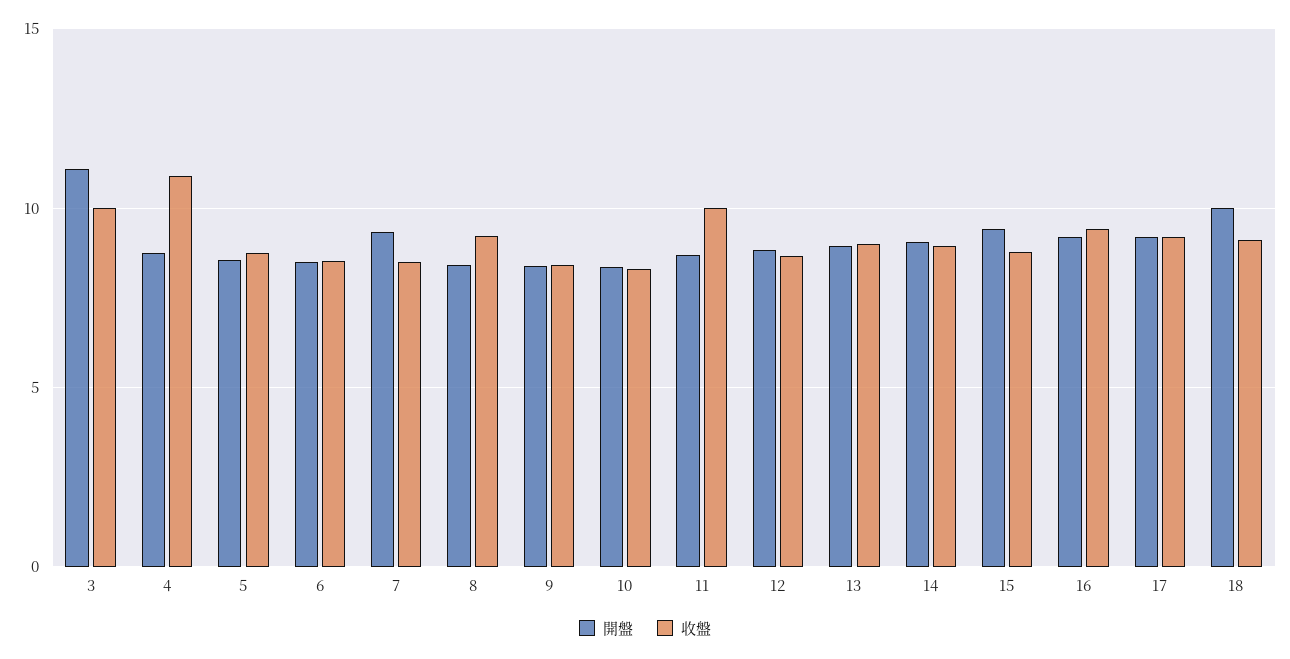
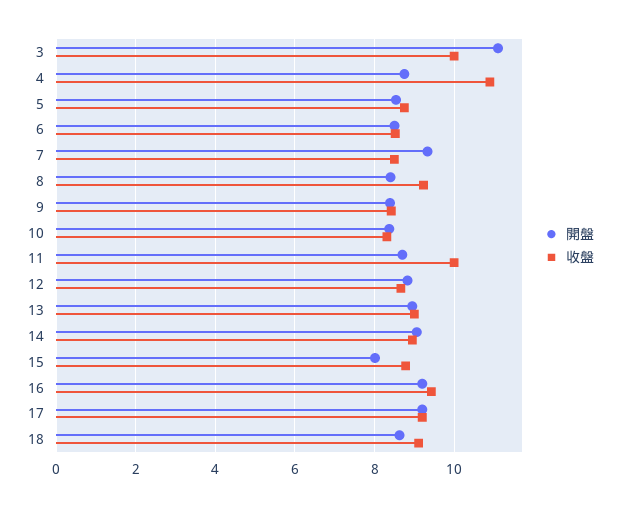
  {
    "開盤": {
      "3": 11.2,
      "4": 8.8,
      "5": 8.6,
      "6": 8.6,
      "7": 9.4,
      "8": 8.4,
      "9": 8.4,
      "10": 8.4,
      "11": 8.8,
      "12": 8.8,
      "13": 9,
      "14": 9,
-     "15": 9.5,
+     "15": 8,
      "16": 9.2,
      "17": 9.2,
-     "18": 10
+     "18": 8.6
    },
    "收盤": {
      "3": 10,
      "4": 11,
      "5": 8.8,
      "6": 8.6,
      "7": 8.6,
      "8": 9.2,
      "9": 8.4,
      "10": 8.4,
      "11": 10,
      "12": 8.6,
      "13": 9,
      "14": 9,
      "15": 8.8,
      "16": 9.4,
      "17": 9.2,
      "18": 9.2
    }
  }

